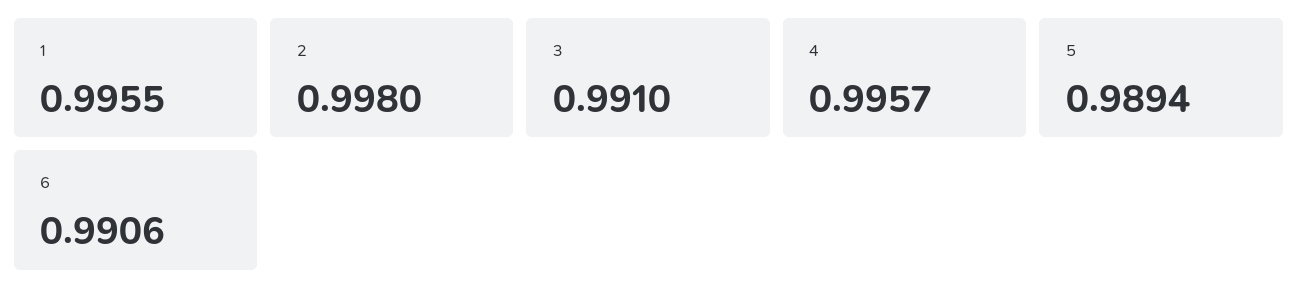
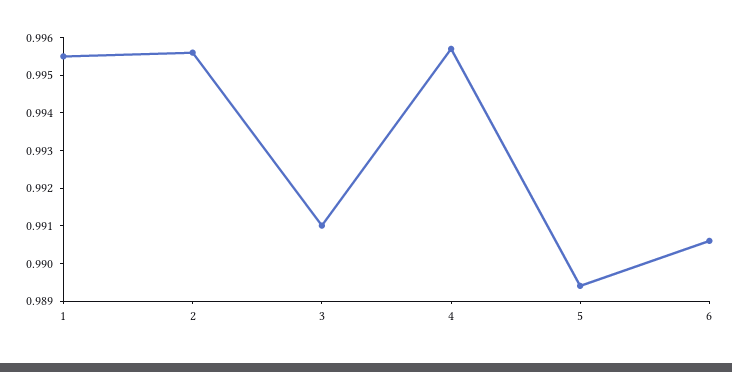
  {
    "1": 0.9955,
-   "2": 0.998,
+   "2": 0.9955,
    "3": 0.991,
    "4": 0.9957,
    "5": 0.9894,
    "6": 0.9906
  }

